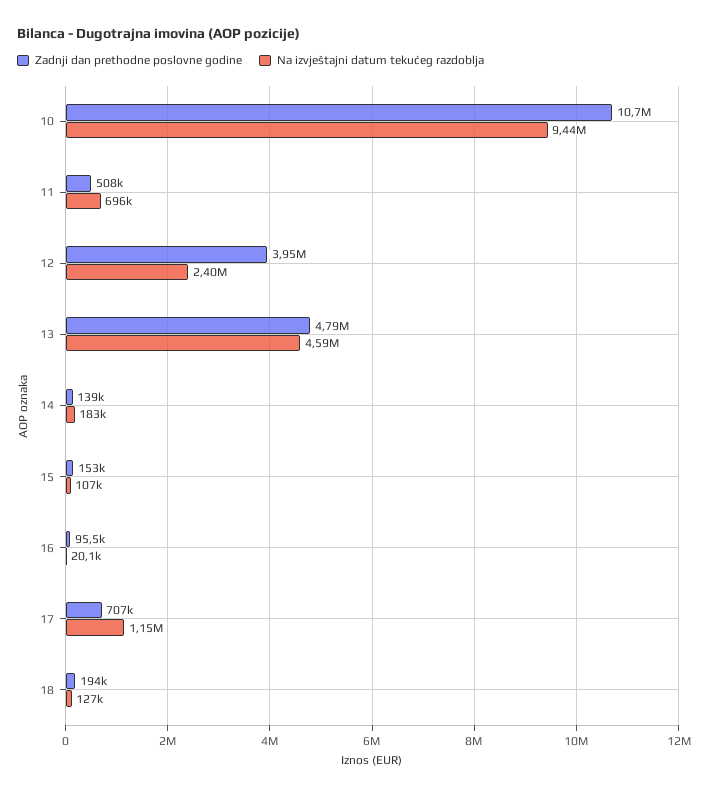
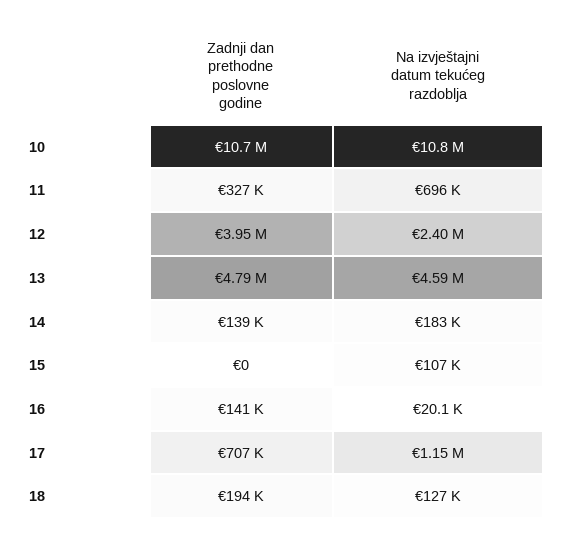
  {
    "Zadnji dan prethodne poslovne godine": {
      "10": 10700000,
-     "11": 508000,
+     "11": 327000,
      "12": 3950000,
      "13": 4790000,
      "14": 139000,
-     "15": 153000,
+     "15": 0,
-     "16": 95500,
+     "16": 141000,
      "17": 707000,
      "18": 194000
    },
    "Na izvještajni datum tekućeg razdoblja": {
-     "10": 9440000,
+     "10": 10800000,
      "11": 696000,
      "12": 2400000,
      "13": 4590000,
      "14": 183000,
      "15": 107000,
      "16": 20100,
      "17": 1150000,
      "18": 127000
    }
  }

